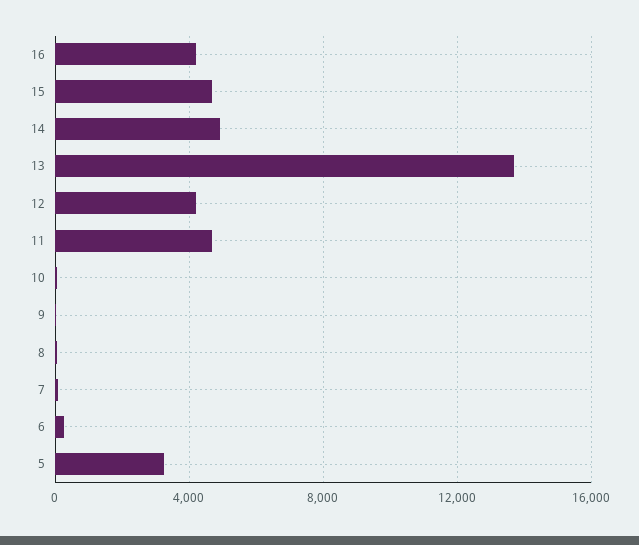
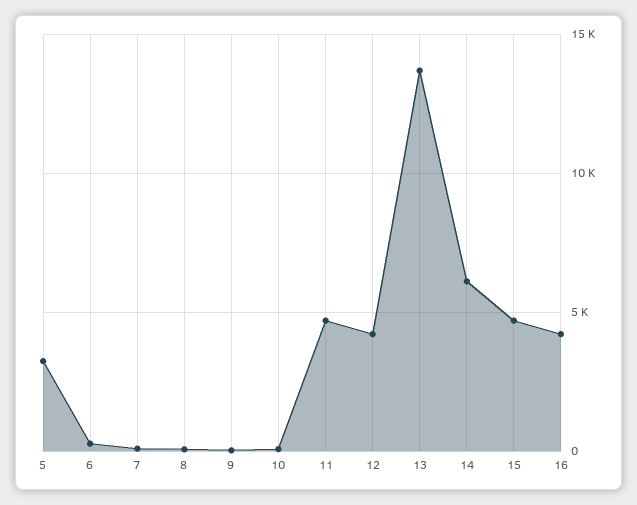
  {
    "16": 4000,
    "15": 4500,
-   "14": 5000,
+   "14": 6000,
    "13": 13500,
    "12": 4000,
    "11": 4500,
    "10": 0,
    "9": 0,
    "8": 0,
    "7": 0,
    "6": 500,
    "5": 3000
  }

